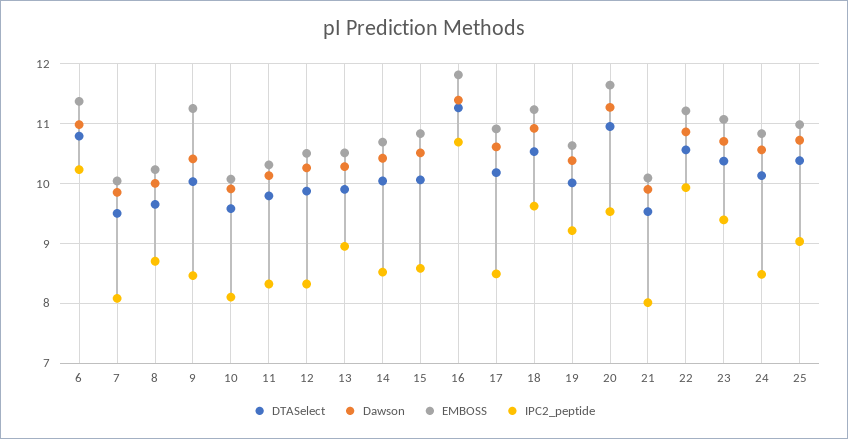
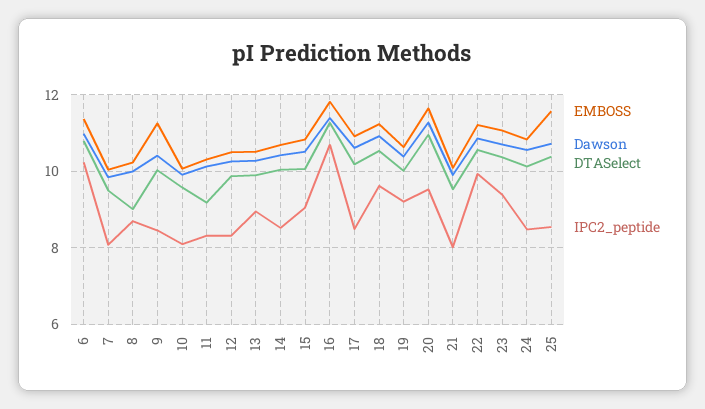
  {
    "DTASelect": {
      "6": 10.8,
      "7": 9.6,
-     "8": 9.6,
+     "8": 9,
      "9": 10,
      "10": 9.6,
-     "11": 9.8,
+     "11": 9.2,
      "12": 9.8,
      "13": 10,
      "14": 10,
      "15": 10,
      "16": 11.2,
      "17": 10.2,
      "18": 10.6,
      "19": 10,
      "20": 11,
      "21": 9.6,
      "22": 10.6,
      "23": 10.4,
      "24": 10.2,
      "25": 10.4
    },
    "Dawson": {
      "6": 11,
      "7": 9.8,
      "8": 10,
      "9": 10.4,
      "10": 10,
      "11": 10.2,
      "12": 10.2,
      "13": 10.2,
      "14": 10.4,
      "15": 10.6,
      "16": 11.4,
      "17": 10.6,
      "18": 11,
      "19": 10.4,
      "20": 11.2,
      "21": 10,
      "22": 10.8,
      "23": 10.8,
      "24": 10.6,
      "25": 10.8
    },
    "EMBOSS": {
      "6": 11.4,
      "7": 10,
      "8": 10.2,
      "9": 11.2,
      "10": 10,
      "11": 10.4,
      "12": 10.6,
      "13": 10.6,
      "14": 10.6,
      "15": 10.8,
      "16": 11.8,
      "17": 11,
      "18": 11.2,
      "19": 10.6,
      "20": 11.6,
      "21": 10,
      "22": 11.2,
      "23": 11,
      "24": 10.8,
-     "25": 11
+     "25": 11.6
    },
    "IPC2_peptide": {
      "6": 10.2,
      "7": 8,
      "8": 8.8,
      "9": 8.4,
      "10": 8.2,
      "11": 8.4,
      "12": 8.4,
      "13": 9,
      "14": 8.6,
-     "15": 8.6,
+     "15": 9,
      "16": 10.6,
      "17": 8.4,
      "18": 9.6,
      "19": 9.2,
      "20": 9.6,
      "21": 8,
      "22": 10,
      "23": 9.4,
      "24": 8.4,
-     "25": 9
+     "25": 8.6
    }
  }

